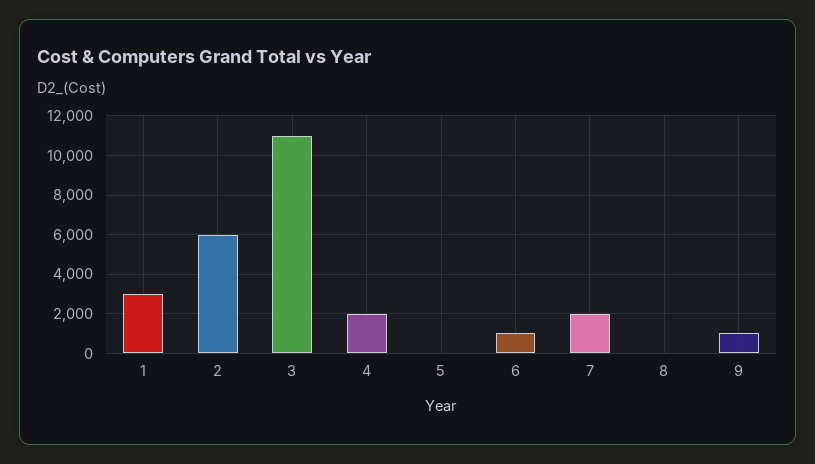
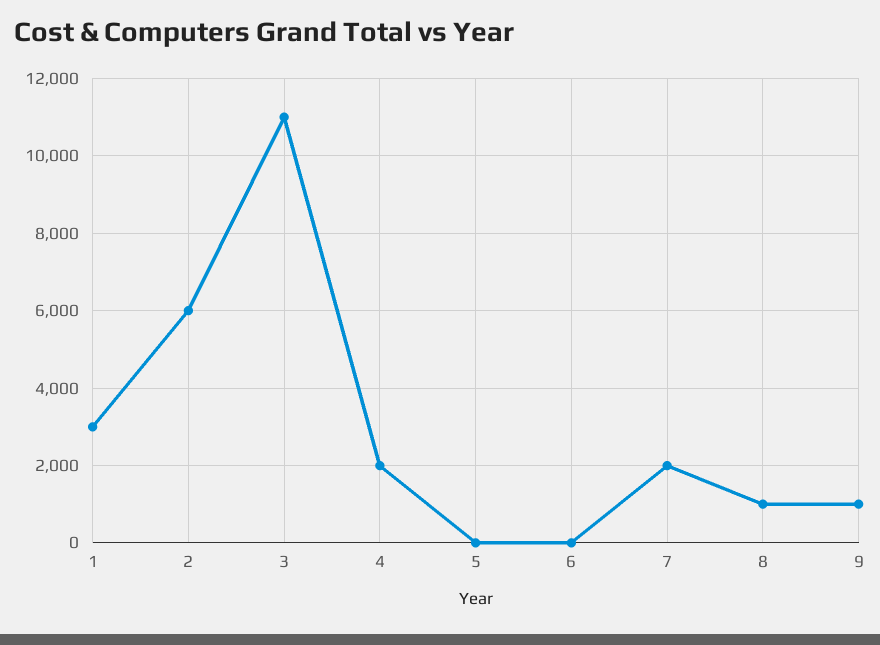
  {
    "1": 3000,
    "2": 6000,
    "3": 11000,
    "4": 2000,
    "5": 0,
-   "6": 1000,
+   "6": 0,
    "7": 2000,
-   "8": 0,
+   "8": 1000,
    "9": 1000
  }

